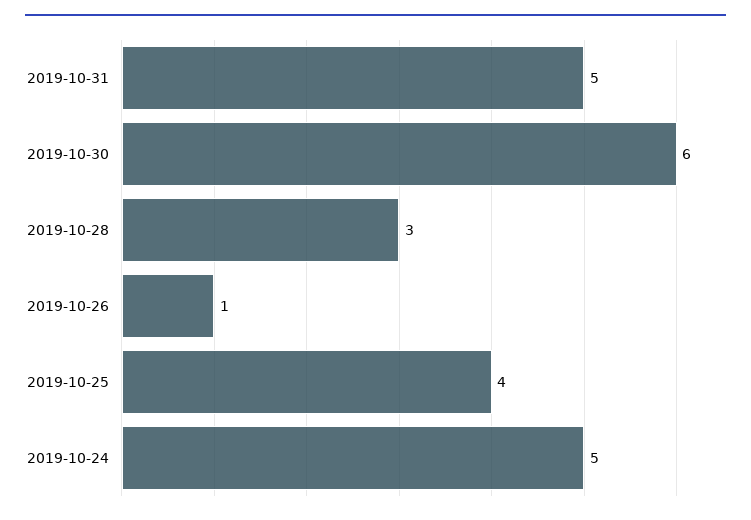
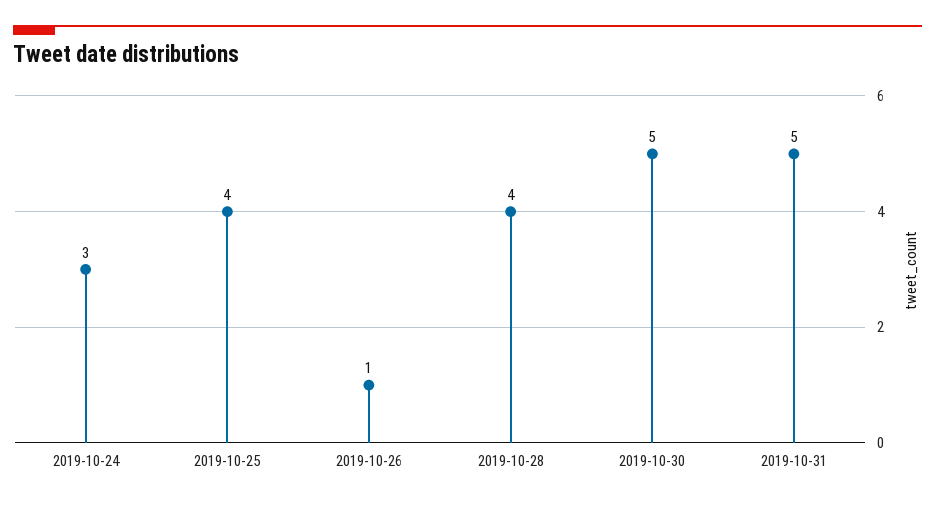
  {
    "2019-10-31": 5,
-   "2019-10-30": 6,
+   "2019-10-30": 5,
-   "2019-10-28": 3,
+   "2019-10-28": 4,
    "2019-10-26": 1,
    "2019-10-25": 4,
-   "2019-10-24": 5
+   "2019-10-24": 3
  }

